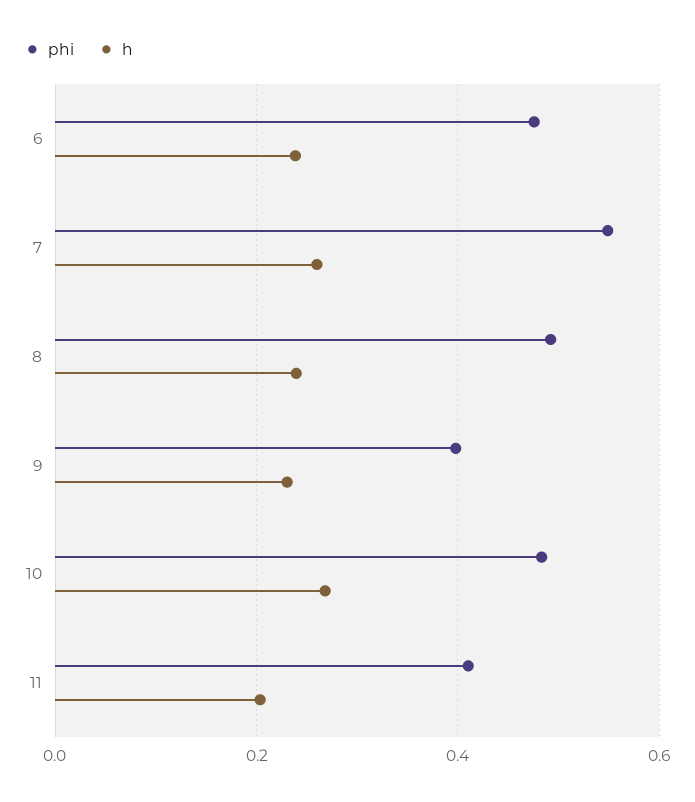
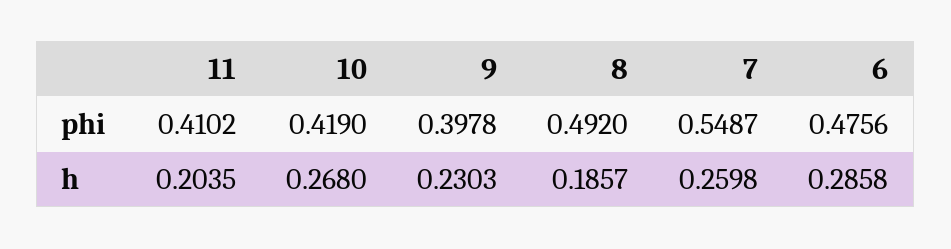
  {
    "phi": {
      "6": 0.4756,
      "7": 0.5487,
      "8": 0.492,
      "9": 0.3978,
-     "10": 0.48,
+     "10": 0.419,
      "11": 0.4102
    },
    "h": {
-     "6": 0.24,
+     "6": 0.2858,
      "7": 0.2598,
-     "8": 0.24,
+     "8": 0.1857,
      "9": 0.2303,
      "10": 0.268,
      "11": 0.2035
    }
  }

